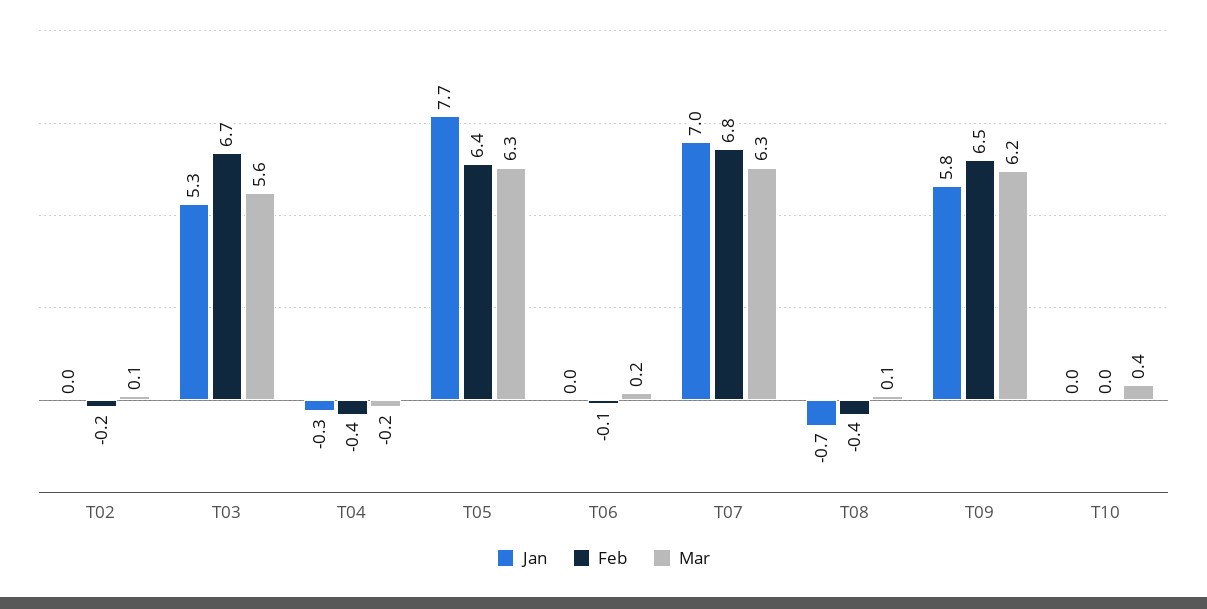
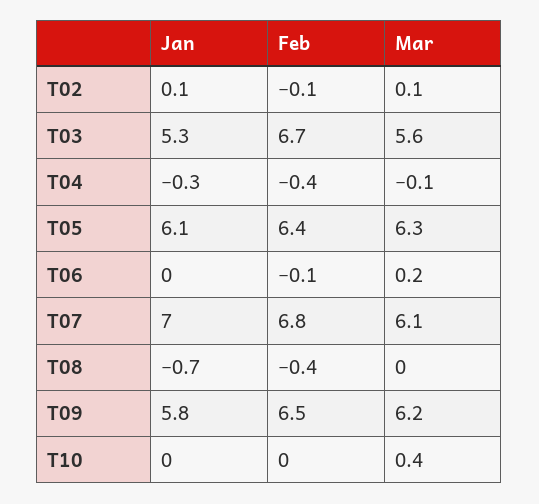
  {
    "Jan": {
-     "T02": 0,
+     "T02": 0.1,
      "T03": 5.3,
      "T04": -0.3,
-     "T05": 7.7,
+     "T05": 6.1,
      "T06": 0,
      "T07": 7,
      "T08": -0.7,
      "T09": 5.8,
      "T10": 0
    },
    "Feb": {
-     "T02": -0.2,
+     "T02": -0.1,
      "T03": 6.7,
      "T04": -0.4,
      "T05": 6.4,
      "T06": -0.1,
      "T07": 6.8,
      "T08": -0.4,
      "T09": 6.5,
      "T10": 0
    },
    "Mar": {
      "T02": 0.1,
      "T03": 5.6,
-     "T04": -0.2,
+     "T04": -0.1,
      "T05": 6.3,
      "T06": 0.2,
-     "T07": 6.3,
+     "T07": 6.1,
-     "T08": 0.1,
+     "T08": 0,
      "T09": 6.2,
      "T10": 0.4
    }
  }

